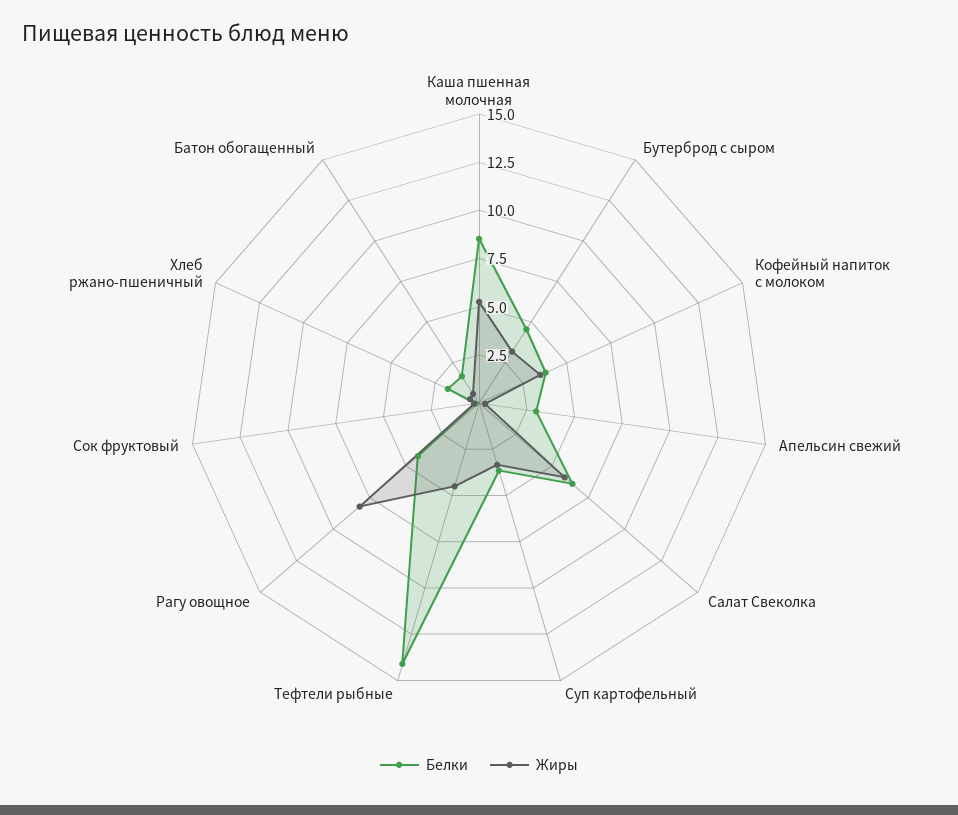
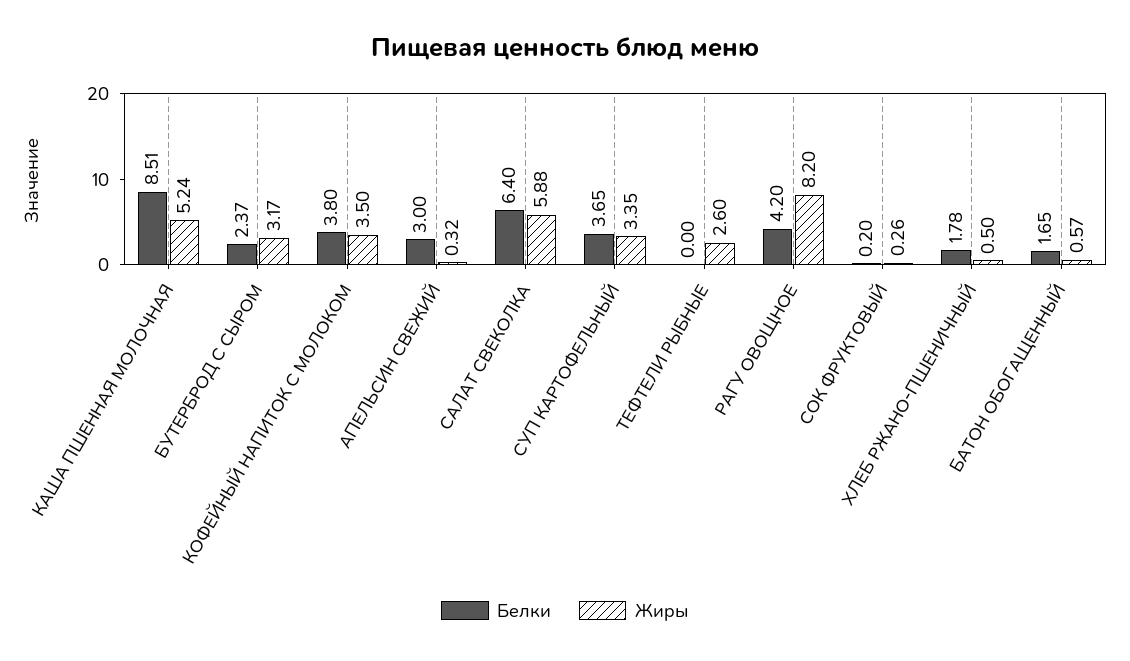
  {
    "Белки": {
      "Каша пшенная молочная": 8.51,
-     "Бутерброд с сыром": 4.5,
+     "Бутерброд с сыром": 2.37,
      "Кофейный напиток с молоком": 3.8,
      "Апельсин свежий": 3,
      "Салат Свеколка": 6.4,
      "Суп картофельный": 3.65,
-     "Тефтели рыбные": 14,
+     "Тефтели рыбные": 0,
      "Рагу овощное": 4.2,
      "Сок фруктовый": 0.2,
      "Хлеб ржано-пшеничный": 1.78,
      "Батон обогащенный": 1.65
    },
    "Жиры": {
      "Каша пшенная молочная": 5.24,
      "Бутерброд с сыром": 3.17,
      "Кофейный напиток с молоком": 3.5,
      "Апельсин свежий": 0.32,
      "Салат Свеколка": 5.88,
      "Суп картофельный": 3.35,
-     "Тефтели рыбные": 4.5,
+     "Тефтели рыбные": 2.6,
      "Рагу овощное": 8.2,
      "Сок фруктовый": 0.26,
      "Хлеб ржано-пшеничный": 0.5,
      "Батон обогащенный": 0.57
    }
  }

